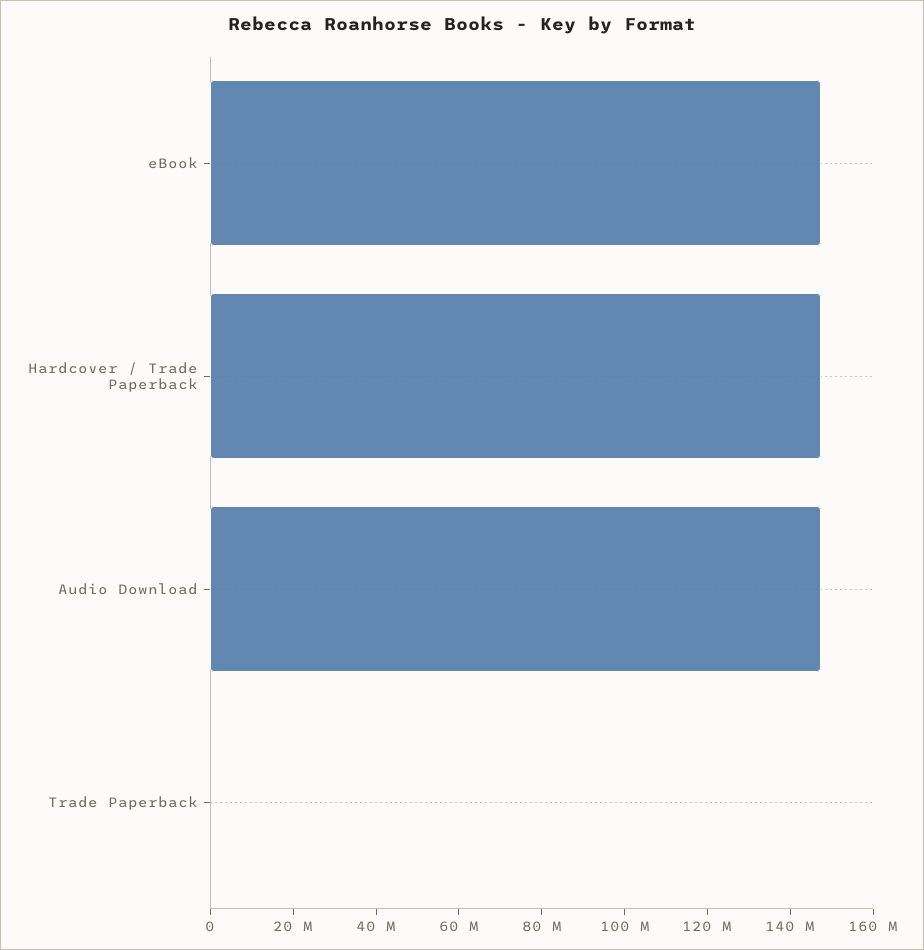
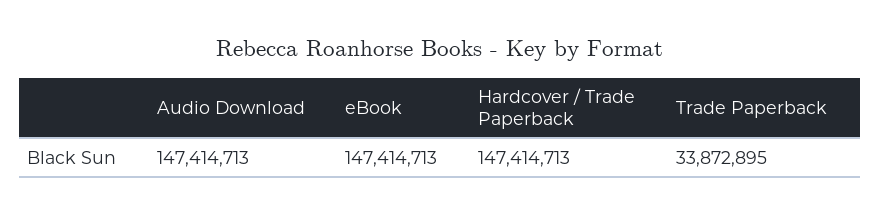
  {
    "eBook": 147414713,
    "Hardcover / Trade Paperback": 147414713,
    "Audio Download": 147414713,
-   "Trade Paperback": 0
+   "Trade Paperback": 33872895
  }

